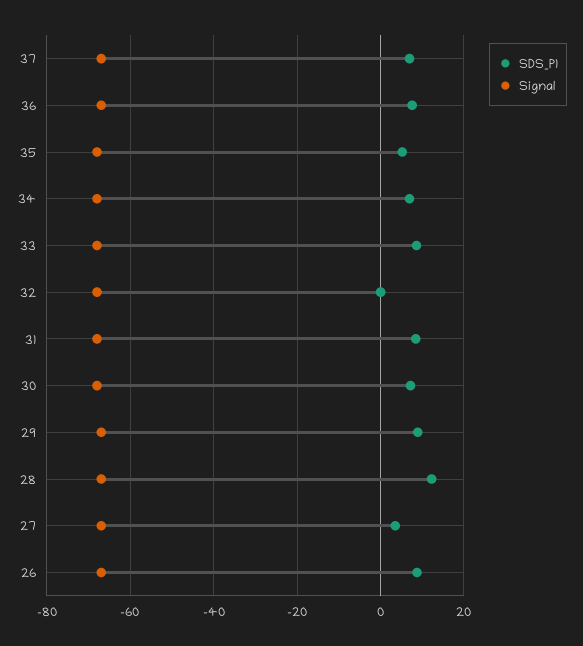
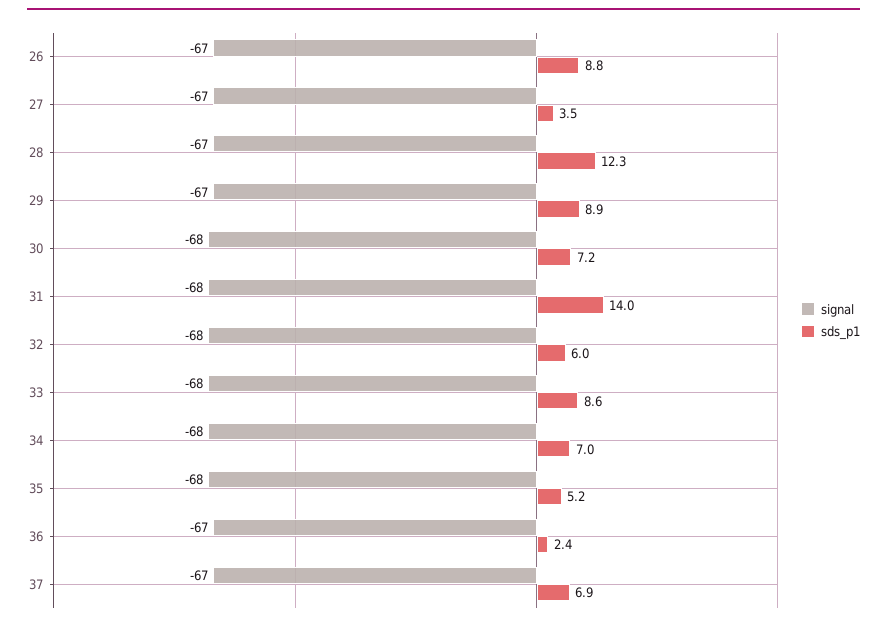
  {
    "SDS_P1": {
      "37": 6.9,
-     "36": 8,
+     "36": 2.4,
      "35": 5.2,
      "34": 7,
      "33": 8.6,
-     "32": 0,
+     "32": 6,
-     "31": 8,
+     "31": 14,
      "30": 7.2,
      "29": 8.9,
      "28": 12.3,
      "27": 3.5,
      "26": 8.8
    },
    "Signal": {
      "37": -67,
      "36": -67,
      "35": -68,
      "34": -68,
      "33": -68,
      "32": -68,
      "31": -68,
      "30": -68,
      "29": -67,
      "28": -67,
      "27": -67,
      "26": -67
    }
  }

